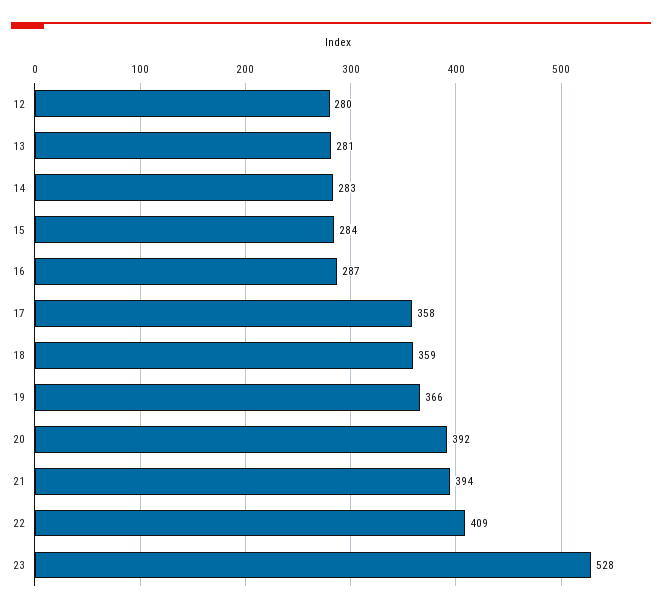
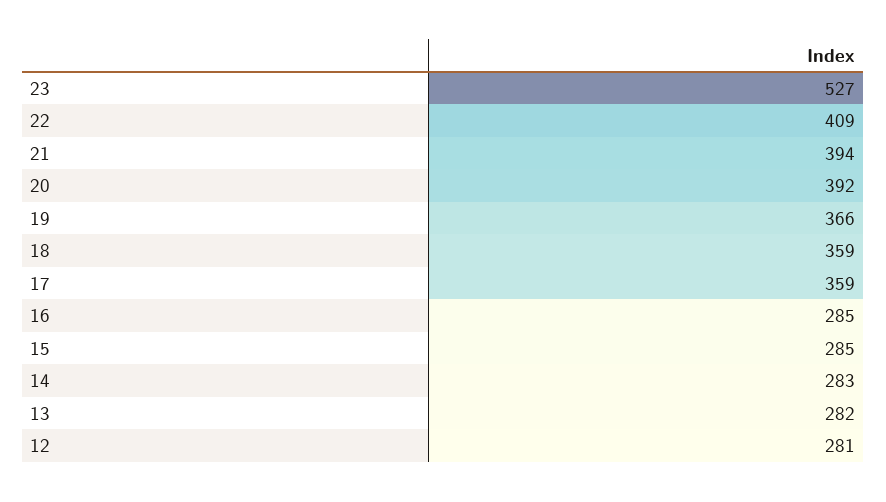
  {
-   "12": 280,
+   "12": 281,
-   "13": 281,
+   "13": 282,
    "14": 283,
-   "15": 284,
+   "15": 285,
-   "16": 287,
+   "16": 285,
-   "17": 358,
+   "17": 359,
    "18": 359,
    "19": 366,
    "20": 392,
    "21": 394,
    "22": 409,
-   "23": 528
+   "23": 527
  }

